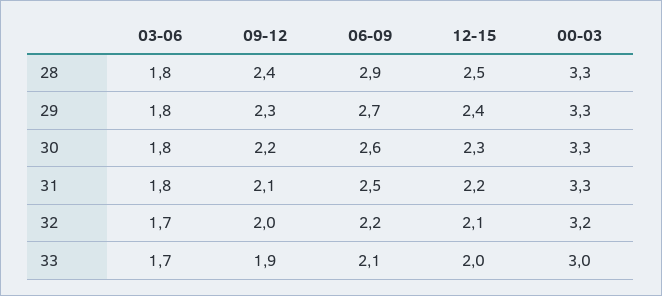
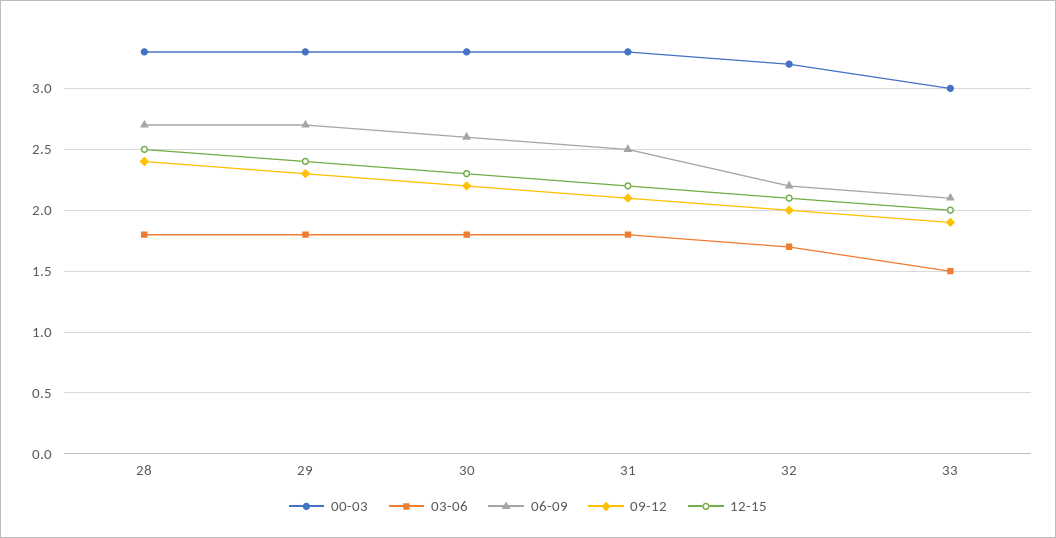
  {
    "03-06": {
      "28": 1.8,
      "29": 1.8,
      "30": 1.8,
      "31": 1.8,
      "32": 1.7,
-     "33": 1.7
+     "33": 1.5
    },
    "09-12": {
      "28": 2.4,
      "29": 2.3,
      "30": 2.2,
      "31": 2.1,
      "32": 2,
      "33": 1.9
    },
    "06-09": {
-     "28": 2.9,
+     "28": 2.7,
      "29": 2.7,
      "30": 2.6,
      "31": 2.5,
      "32": 2.2,
      "33": 2.1
    },
    "12-15": {
      "28": 2.5,
      "29": 2.4,
      "30": 2.3,
      "31": 2.2,
      "32": 2.1,
      "33": 2
    },
    "00-03": {
      "28": 3.3,
      "29": 3.3,
      "30": 3.3,
      "31": 3.3,
      "32": 3.2,
      "33": 3
    }
  }

